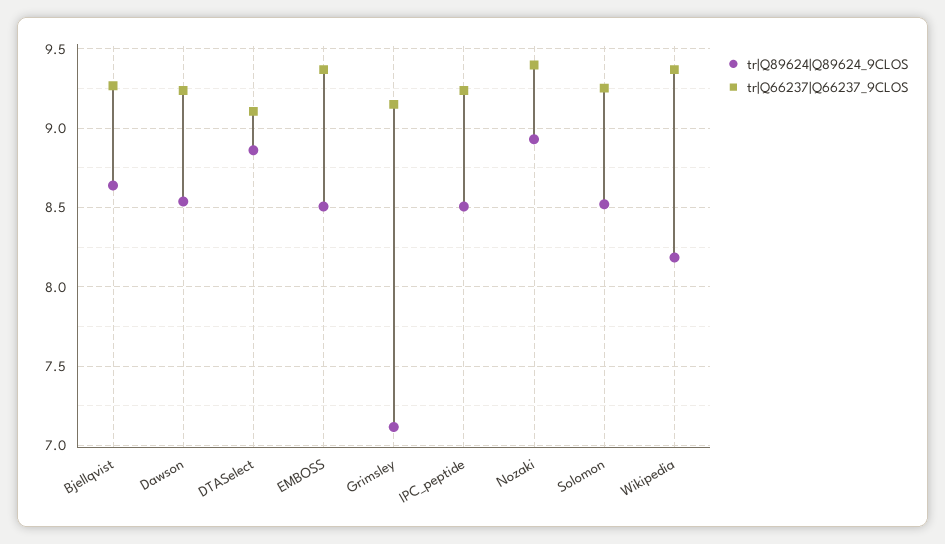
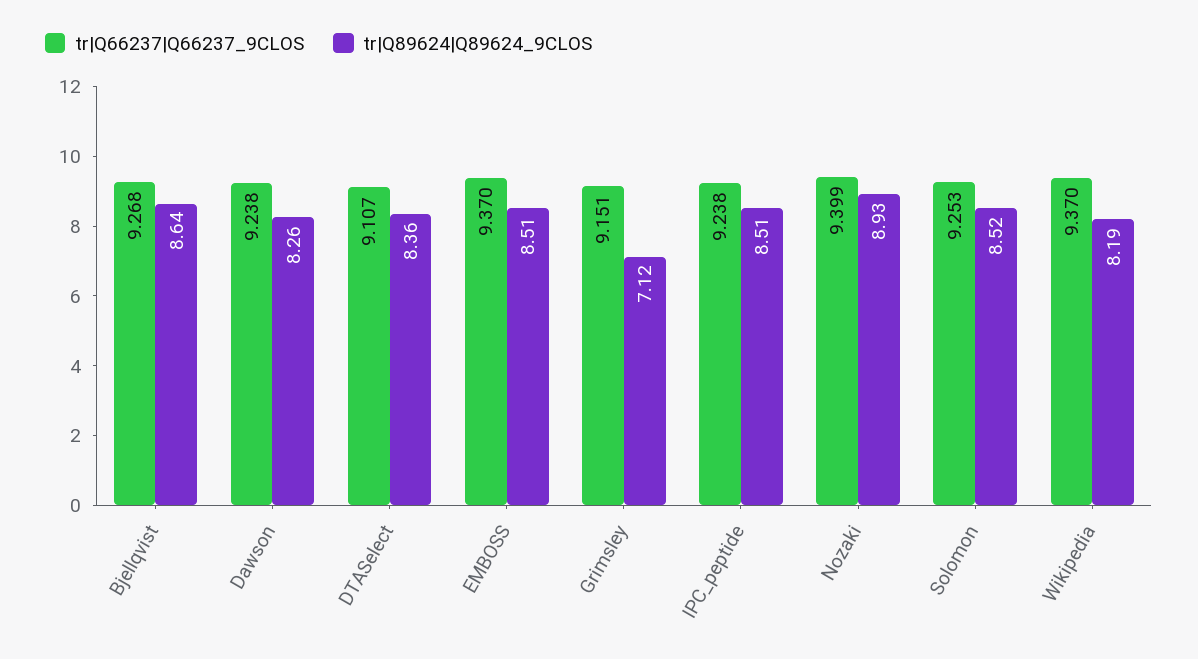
  {
    "tr|Q89624|Q89624_9CLOS": {
      "Bjellqvist": 8.64,
-     "Dawson": 8.55,
+     "Dawson": 8.26,
-     "DTASelect": 8.85,
+     "DTASelect": 8.36,
      "EMBOSS": 8.51,
      "Grimsley": 7.12,
      "IPC_peptide": 8.51,
      "Nozaki": 8.93,
      "Solomon": 8.52,
      "Wikipedia": 8.19
    },
    "tr|Q66237|Q66237_9CLOS": {
      "Bjellqvist": 9.268,
      "Dawson": 9.238,
      "DTASelect": 9.107,
      "EMBOSS": 9.37,
      "Grimsley": 9.151,
      "IPC_peptide": 9.238,
      "Nozaki": 9.399,
      "Solomon": 9.253,
      "Wikipedia": 9.37
    }
  }

